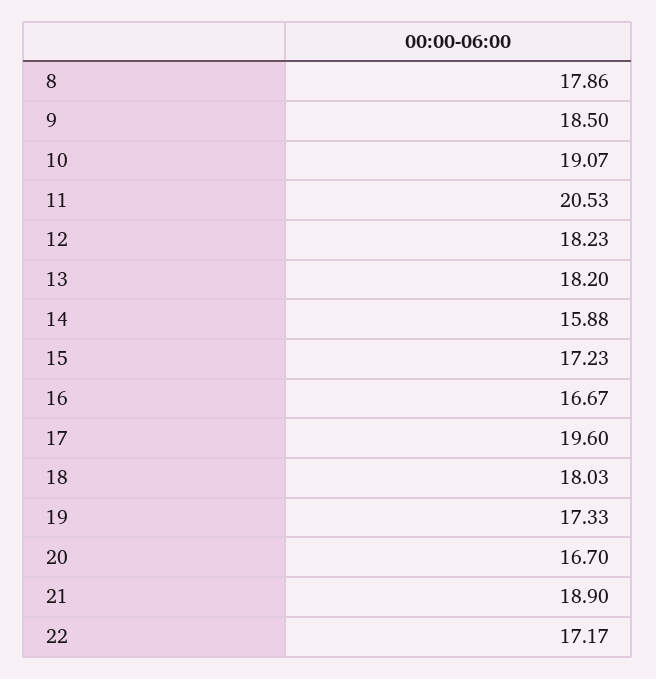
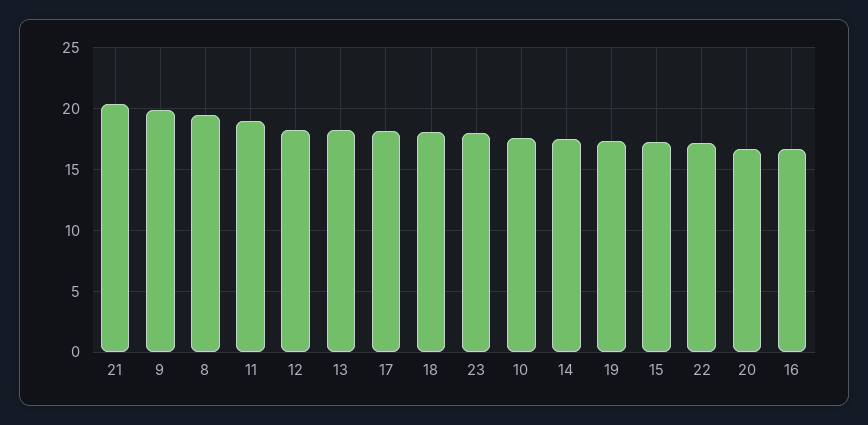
  {
-   "8": 17.86,
+   "8": 19.5,
-   "9": 18.5,
+   "9": 20,
-   "10": 19.07,
+   "10": 17.5,
-   "11": 20.53,
+   "11": 19,
    "12": 18.23,
    "13": 18.2,
-   "14": 15.88,
+   "14": 17.5,
    "15": 17.23,
    "16": 16.67,
-   "17": 19.6,
+   "17": 18,
    "18": 18.03,
    "19": 17.33,
    "20": 16.7,
-   "21": 18.9,
+   "21": 20.5,
-   "22": 17.17
+   "22": 17.17,
+   "23": 18
  }

